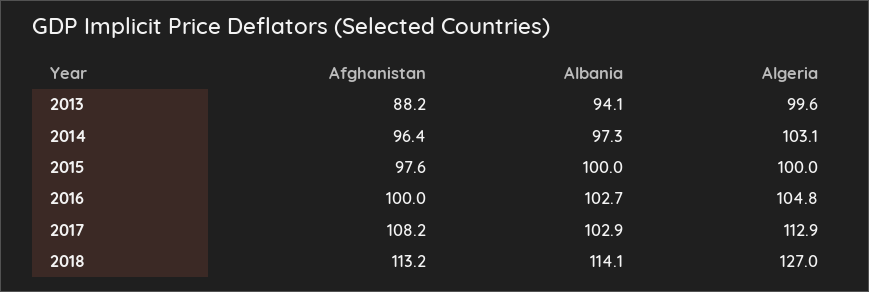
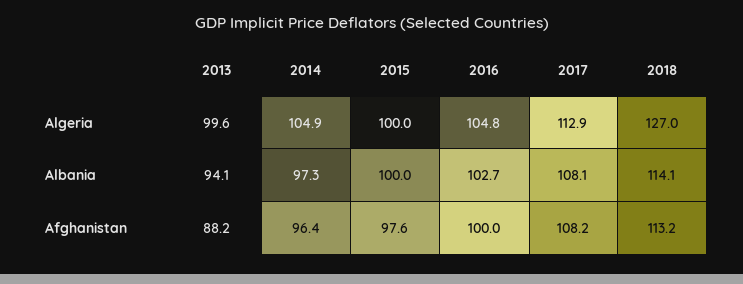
  {
    "Afghanistan": {
      "2013": 88.2,
      "2014": 96.4,
      "2015": 97.6,
      "2016": 100,
      "2017": 108.2,
      "2018": 113.2
    },
    "Albania": {
      "2013": 94.1,
      "2014": 97.3,
      "2015": 100,
      "2016": 102.7,
-     "2017": 102.9,
+     "2017": 108.1,
      "2018": 114.1
    },
    "Algeria": {
      "2013": 99.6,
-     "2014": 103.1,
+     "2014": 104.9,
      "2015": 100,
      "2016": 104.8,
      "2017": 112.9,
      "2018": 127
    }
  }

